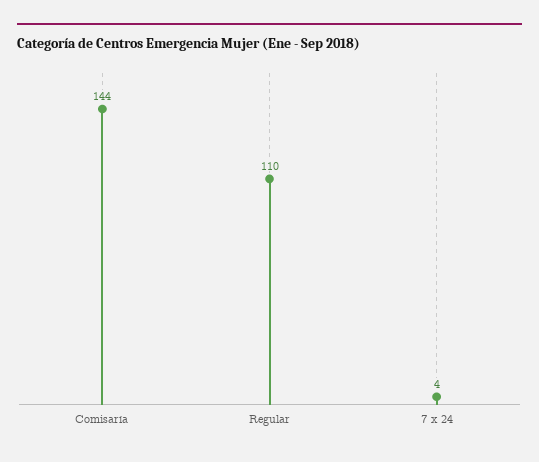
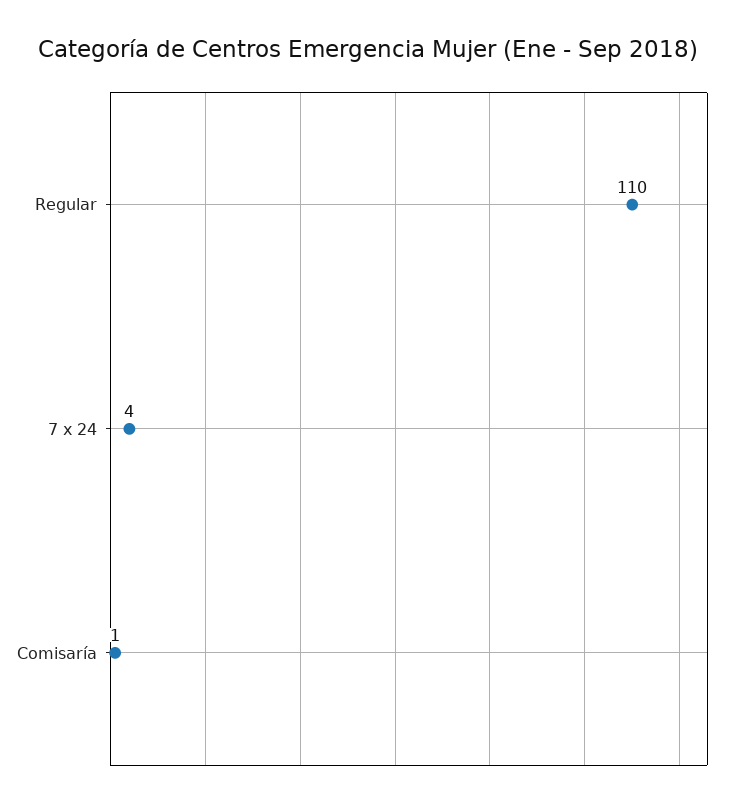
  {
-   "Comisaría": 144,
+   "Comisaría": 1,
    "Regular": 110,
    "7 x 24": 4
  }

